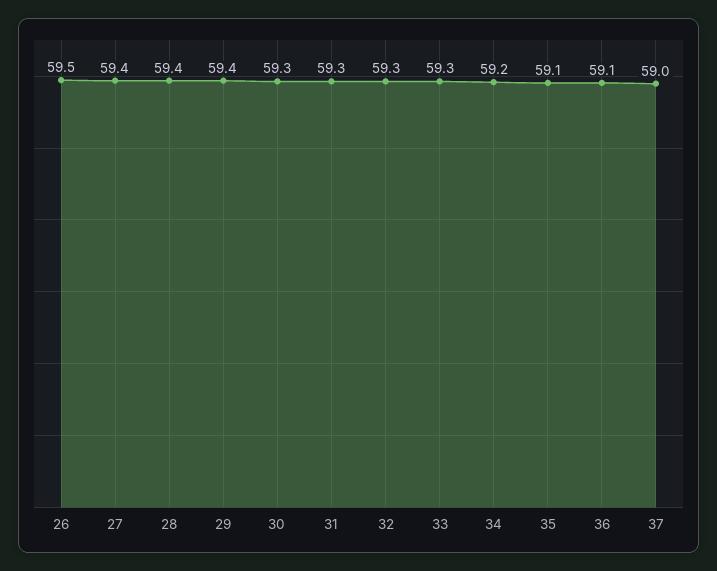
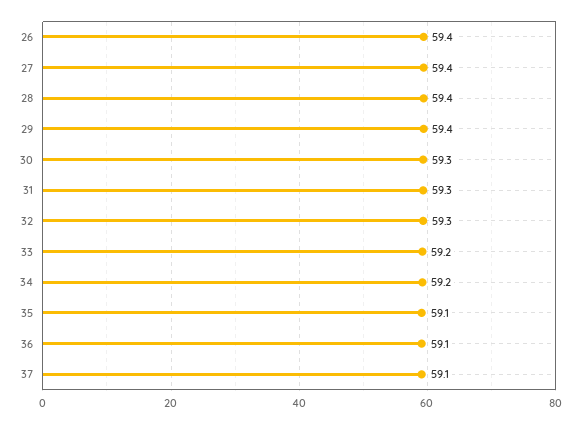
  {
-   "26": 59.5,
+   "26": 59.4,
    "27": 59.4,
    "28": 59.4,
    "29": 59.4,
    "30": 59.3,
    "31": 59.3,
    "32": 59.3,
-   "33": 59.3,
+   "33": 59.2,
    "34": 59.2,
    "35": 59.1,
    "36": 59.1,
-   "37": 59
+   "37": 59.1
  }

